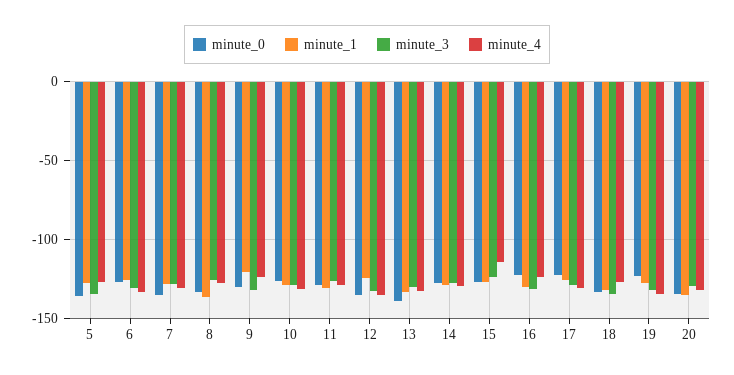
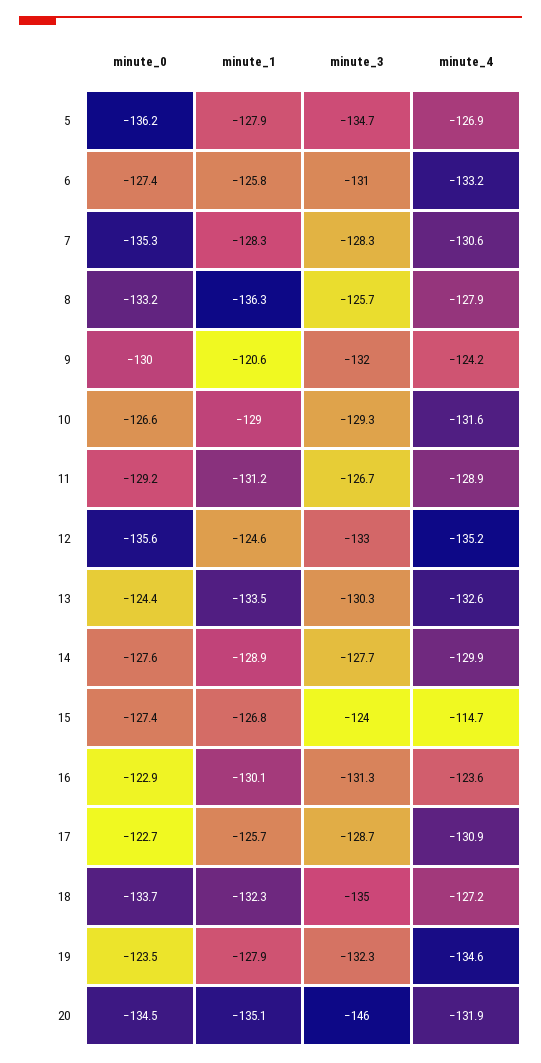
  {
    "minute_0": {
      "5": -136.2,
      "6": -127.4,
      "7": -135.3,
      "8": -133.2,
      "9": -130,
      "10": -126.6,
      "11": -129.2,
      "12": -135.6,
-     "13": -140,
+     "13": -124.4,
      "14": -127.6,
      "15": -127.4,
      "16": -122.9,
      "17": -122.7,
      "18": -133.7,
      "19": -123.5,
      "20": -134.5
    },
    "minute_1": {
      "5": -127.9,
      "6": -125.8,
      "7": -128.3,
      "8": -136.3,
      "9": -120.6,
      "10": -129,
      "11": -131.2,
      "12": -124.6,
      "13": -133.5,
      "14": -128.9,
      "15": -126.8,
      "16": -130.1,
      "17": -125.7,
      "18": -132.3,
      "19": -127.9,
      "20": -135.1
    },
    "minute_3": {
      "5": -134.7,
      "6": -131,
      "7": -128.3,
      "8": -125.7,
      "9": -132,
      "10": -129.3,
      "11": -126.7,
      "12": -133,
      "13": -130.3,
      "14": -127.7,
      "15": -124,
      "16": -131.3,
      "17": -128.7,
      "18": -135,
      "19": -132.3,
-     "20": -130
+     "20": -146
    },
    "minute_4": {
      "5": -126.9,
      "6": -133.2,
      "7": -130.6,
      "8": -127.9,
      "9": -124.2,
      "10": -131.6,
      "11": -128.9,
      "12": -135.2,
      "13": -132.6,
      "14": -129.9,
      "15": -114.7,
      "16": -123.6,
      "17": -130.9,
      "18": -127.2,
      "19": -134.6,
      "20": -131.9
    }
  }

